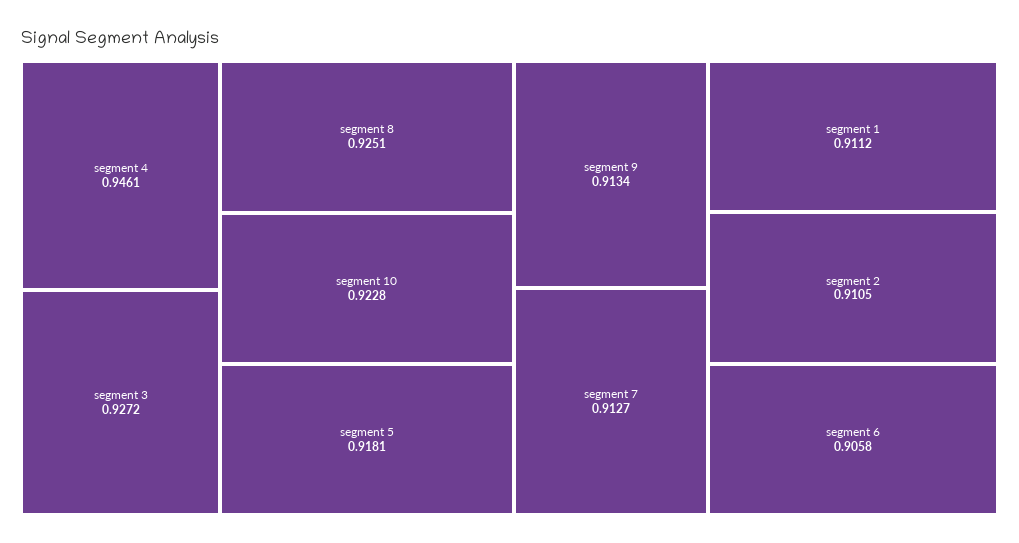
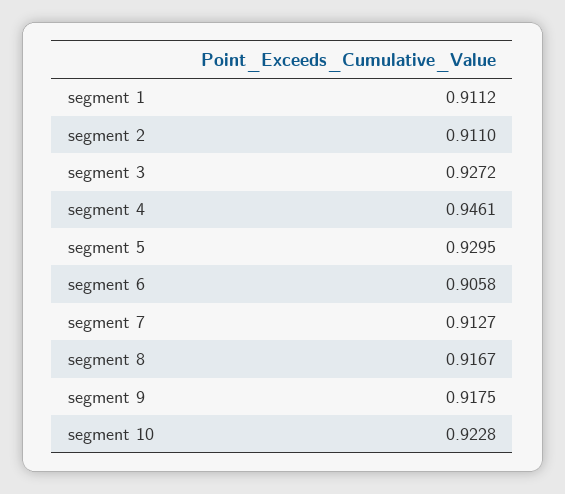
  {
    "segment 4": 0.9461,
    "segment 3": 0.9272,
-   "segment 8": 0.9251,
+   "segment 8": 0.9167,
    "segment 10": 0.9228,
-   "segment 5": 0.9181,
+   "segment 5": 0.9295,
-   "segment 9": 0.9134,
+   "segment 9": 0.9175,
    "segment 7": 0.9127,
    "segment 1": 0.9112,
-   "segment 2": 0.9105,
+   "segment 2": 0.911,
    "segment 6": 0.9058
  }

